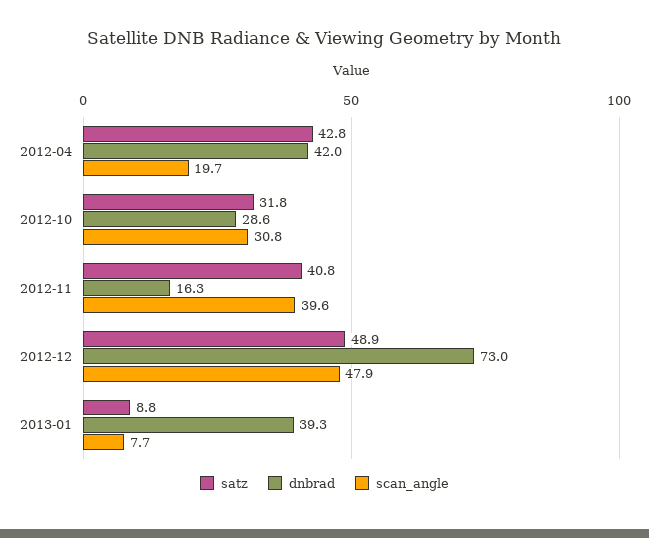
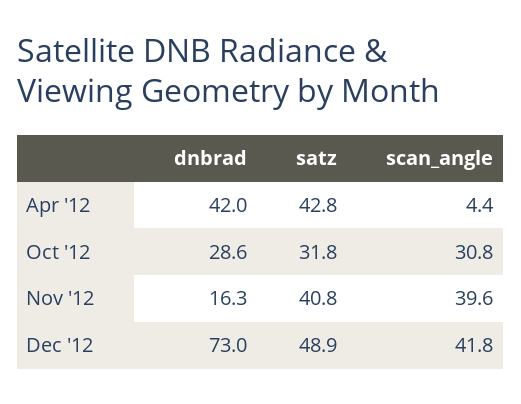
  {
    "satz": {
      "2012-04": 42.8,
      "2012-10": 31.8,
      "2012-11": 40.8,
-     "2012-12": 48.9,
+     "2012-12": 48.9
-     "2013-01": 8.8
    },
    "dnbrad": {
      "2012-04": 42,
      "2012-10": 28.6,
      "2012-11": 16.3,
-     "2012-12": 73,
+     "2012-12": 73
-     "2013-01": 39.3
    },
    "scan_angle": {
-     "2012-04": 19.7,
+     "2012-04": 4.4,
      "2012-10": 30.8,
      "2012-11": 39.6,
-     "2012-12": 47.9,
+     "2012-12": 41.8
-     "2013-01": 7.7
    }
  }

